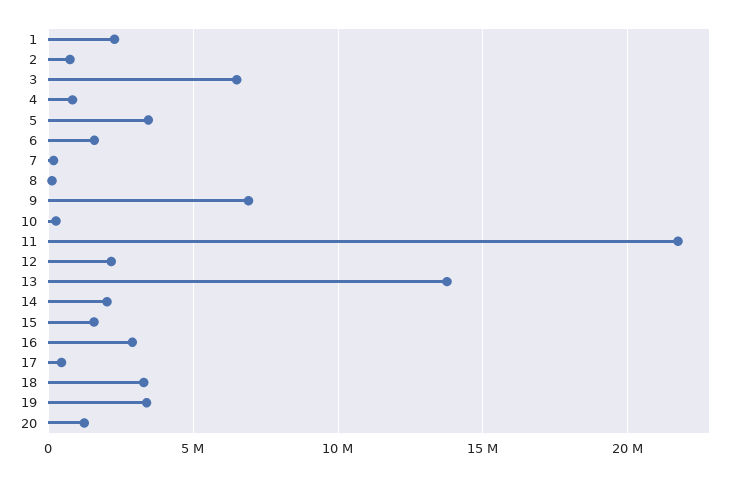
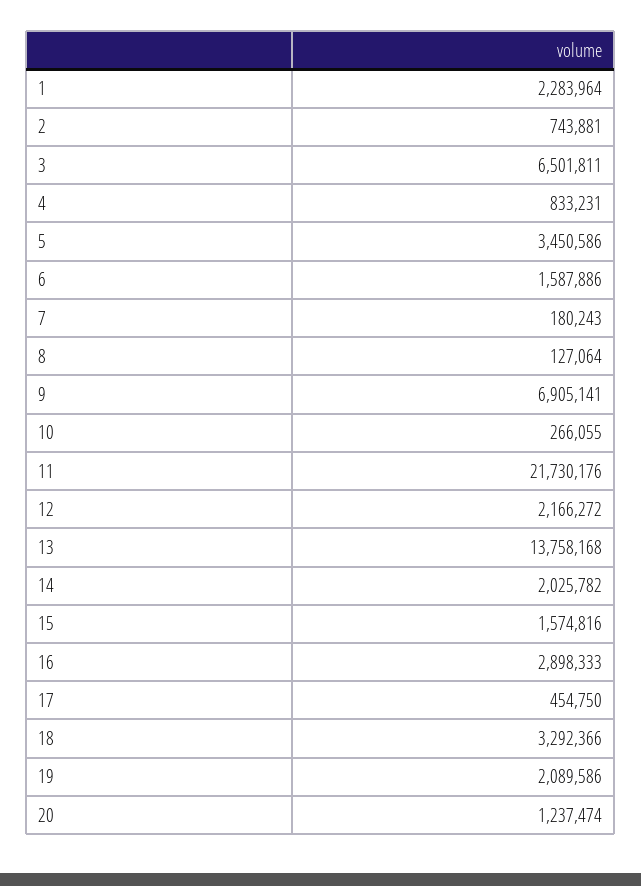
  {
    "1": 2283964,
    "2": 743881,
    "3": 6501811,
    "4": 833231,
    "5": 3450586,
    "6": 1587886,
    "7": 180243,
    "8": 127064,
    "9": 6905141,
    "10": 266055,
    "11": 21730176,
    "12": 2166272,
    "13": 13758168,
    "14": 2025782,
    "15": 1574816,
    "16": 2898333,
    "17": 454750,
    "18": 3292366,
-   "19": 3500000,
+   "19": 2089586,
    "20": 1237474
  }

